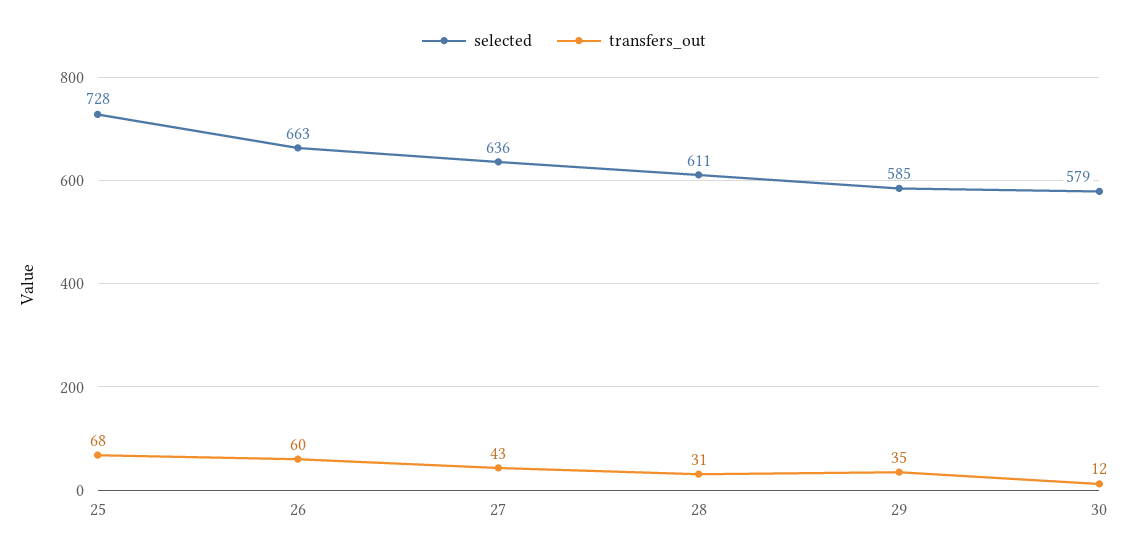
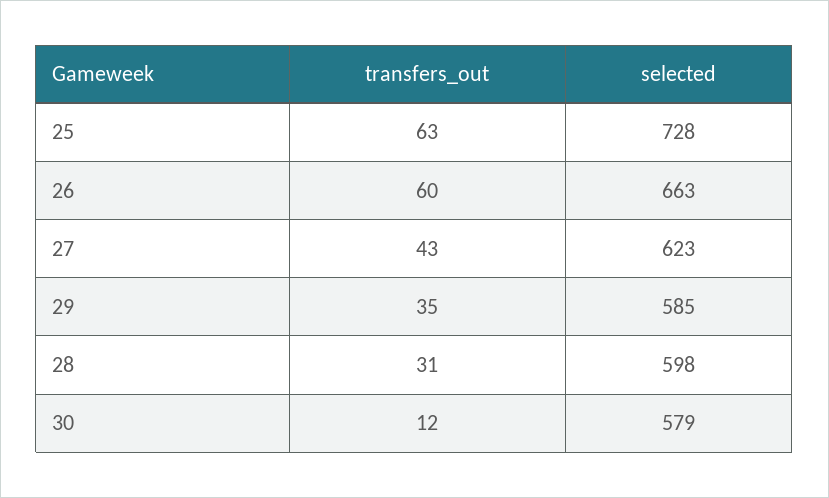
  {
    "selected": {
      "25": 728,
      "26": 663,
-     "27": 636,
+     "27": 623,
-     "28": 611,
+     "28": 598,
      "29": 585,
      "30": 579
    },
    "transfers_out": {
-     "25": 68,
+     "25": 63,
      "26": 60,
      "27": 43,
      "28": 31,
      "29": 35,
      "30": 12
    }
  }

